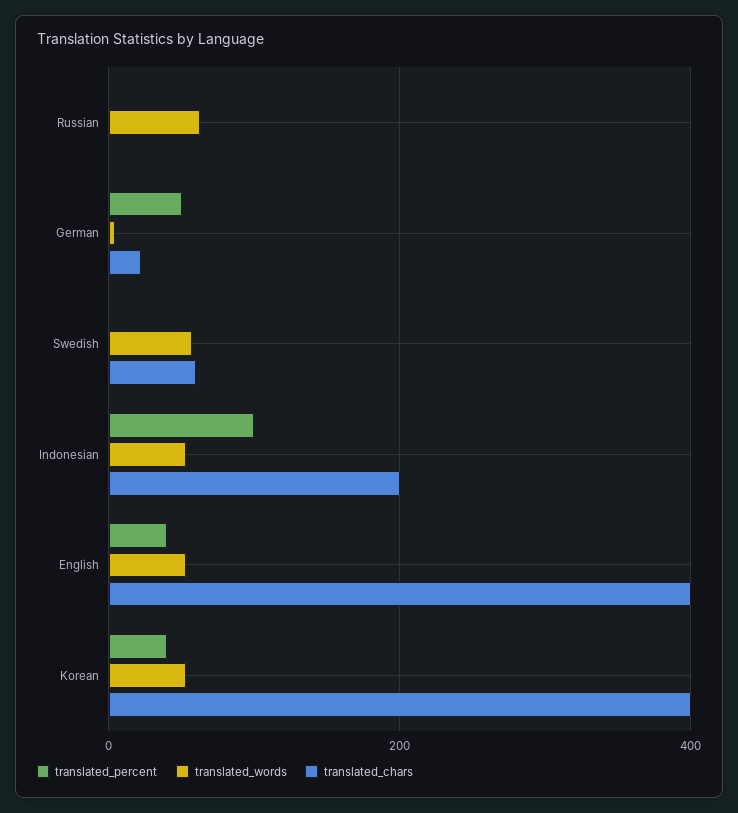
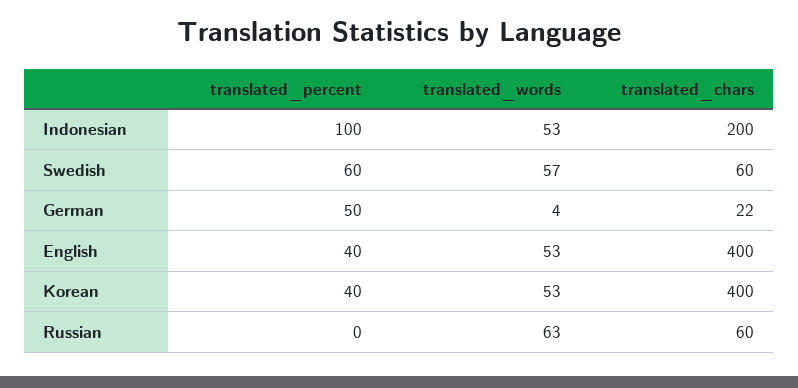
  {
    "translated_percent": {
      "Russian": 0,
      "German": 50,
-     "Swedish": 0,
+     "Swedish": 60,
      "Indonesian": 100,
      "English": 40,
      "Korean": 40
    },
    "translated_words": {
      "Russian": 63,
      "German": 4,
      "Swedish": 57,
      "Indonesian": 53,
      "English": 53,
      "Korean": 53
    },
    "translated_chars": {
-     "Russian": 0,
+     "Russian": 60,
      "German": 22,
      "Swedish": 60,
      "Indonesian": 200,
      "English": 400,
      "Korean": 400
    }
  }

